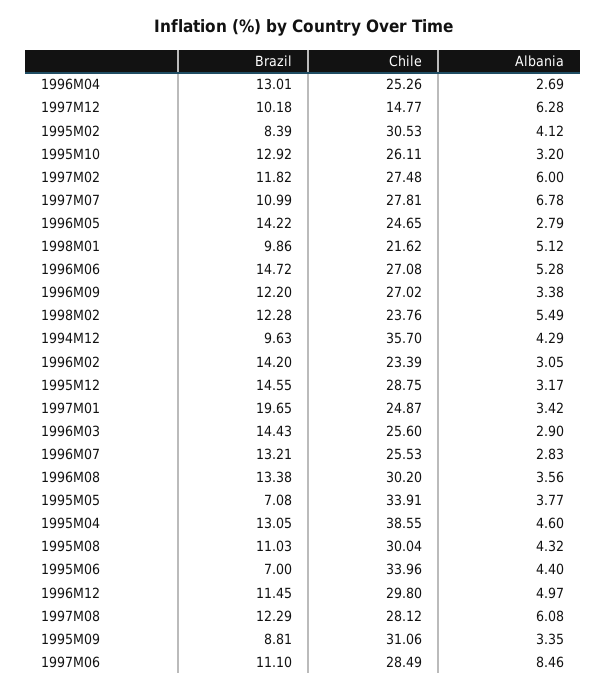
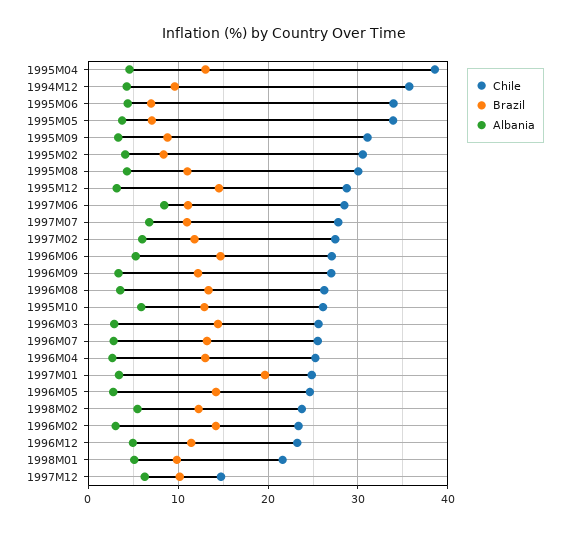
  {
    "Brazil": {
      "1996M04": 13.01,
      "1997M12": 10.18,
      "1995M02": 8.39,
      "1995M10": 12.92,
      "1997M02": 11.82,
      "1997M07": 10.99,
      "1996M05": 14.22,
      "1998M01": 9.86,
      "1996M06": 14.72,
      "1996M09": 12.2,
      "1998M02": 12.28,
      "1994M12": 9.63,
      "1996M02": 14.2,
      "1995M12": 14.55,
      "1997M01": 19.65,
      "1996M03": 14.43,
      "1996M07": 13.21,
      "1996M08": 13.38,
      "1995M05": 7.08,
      "1995M04": 13.05,
      "1995M08": 11.03,
      "1995M06": 7,
      "1996M12": 11.45,
-     "1997M08": 12.29,
      "1995M09": 8.81,
      "1997M06": 11.1
    },
    "Chile": {
      "1996M04": 25.26,
      "1997M12": 14.77,
      "1995M02": 30.53,
      "1995M10": 26.11,
      "1997M02": 27.48,
      "1997M07": 27.81,
      "1996M05": 24.65,
      "1998M01": 21.62,
      "1996M06": 27.08,
      "1996M09": 27.02,
      "1998M02": 23.76,
      "1994M12": 35.7,
      "1996M02": 23.39,
      "1995M12": 28.75,
      "1997M01": 24.87,
      "1996M03": 25.6,
      "1996M07": 25.53,
-     "1996M08": 30.2,
+     "1996M08": 26,
      "1995M05": 33.91,
      "1995M04": 38.55,
      "1995M08": 30.04,
      "1995M06": 33.96,
-     "1996M12": 29.8,
+     "1996M12": 23,
-     "1997M08": 28.12,
      "1995M09": 31.06,
      "1997M06": 28.49
    },
    "Albania": {
      "1996M04": 2.69,
      "1997M12": 6.28,
      "1995M02": 4.12,
-     "1995M10": 3.2,
+     "1995M10": 6,
      "1997M02": 6,
      "1997M07": 6.78,
      "1996M05": 2.79,
      "1998M01": 5.12,
      "1996M06": 5.28,
      "1996M09": 3.38,
      "1998M02": 5.49,
      "1994M12": 4.29,
      "1996M02": 3.05,
      "1995M12": 3.17,
      "1997M01": 3.42,
      "1996M03": 2.9,
      "1996M07": 2.83,
      "1996M08": 3.56,
      "1995M05": 3.77,
      "1995M04": 4.6,
      "1995M08": 4.32,
      "1995M06": 4.4,
      "1996M12": 4.97,
-     "1997M08": 6.08,
      "1995M09": 3.35,
      "1997M06": 8.46
    }
  }

